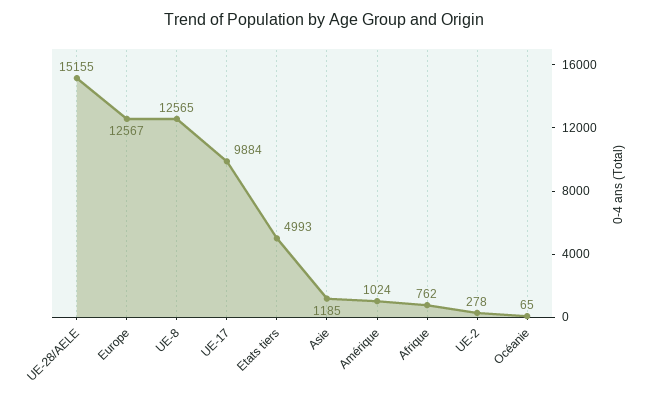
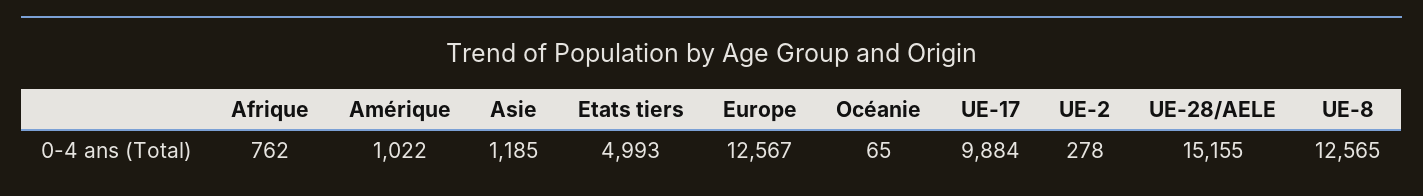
  {
    "UE-28/AELE": 15155,
    "Europe": 12567,
    "UE-8": 12565,
    "UE-17": 9884,
    "Etats tiers": 4993,
    "Asie": 1185,
-   "Amérique": 1024,
+   "Amérique": 1022,
    "Afrique": 762,
    "UE-2": 278,
    "Océanie": 65
  }

